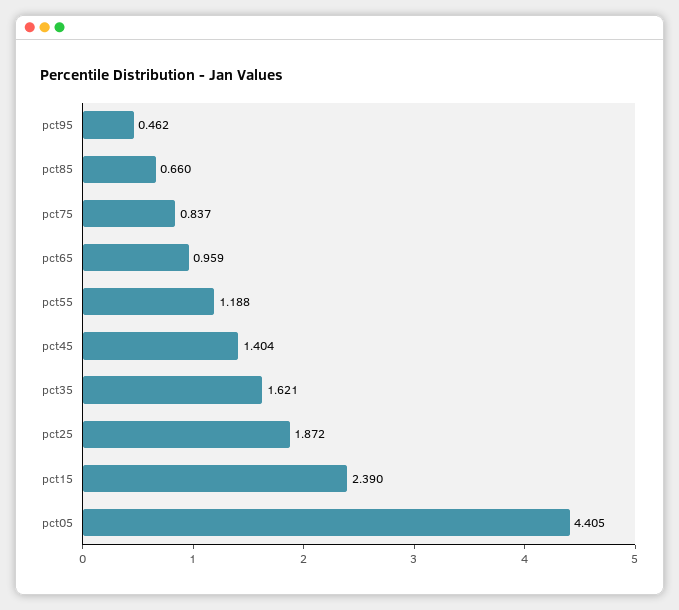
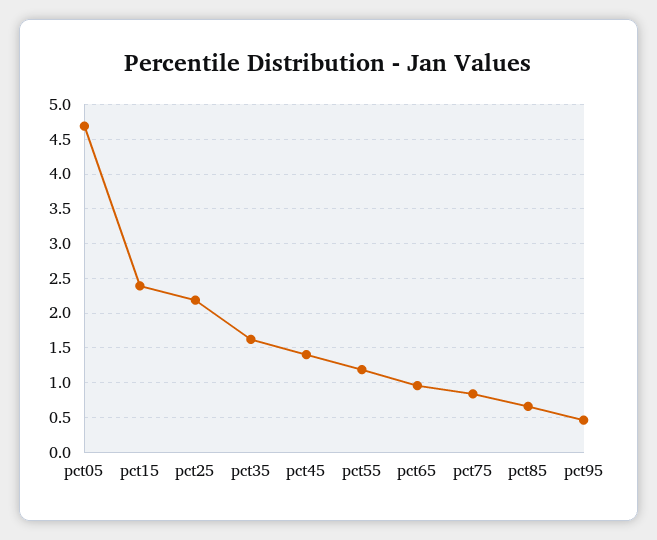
  {
    "pct95": 0.462,
    "pct85": 0.66,
    "pct75": 0.837,
    "pct65": 0.959,
    "pct55": 1.188,
    "pct45": 1.404,
    "pct35": 1.621,
-   "pct25": 1.872,
+   "pct25": 2.2,
    "pct15": 2.39,
-   "pct05": 4.405
+   "pct05": 4.7
  }

